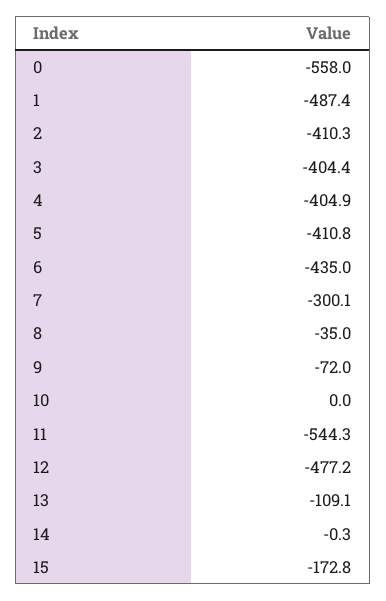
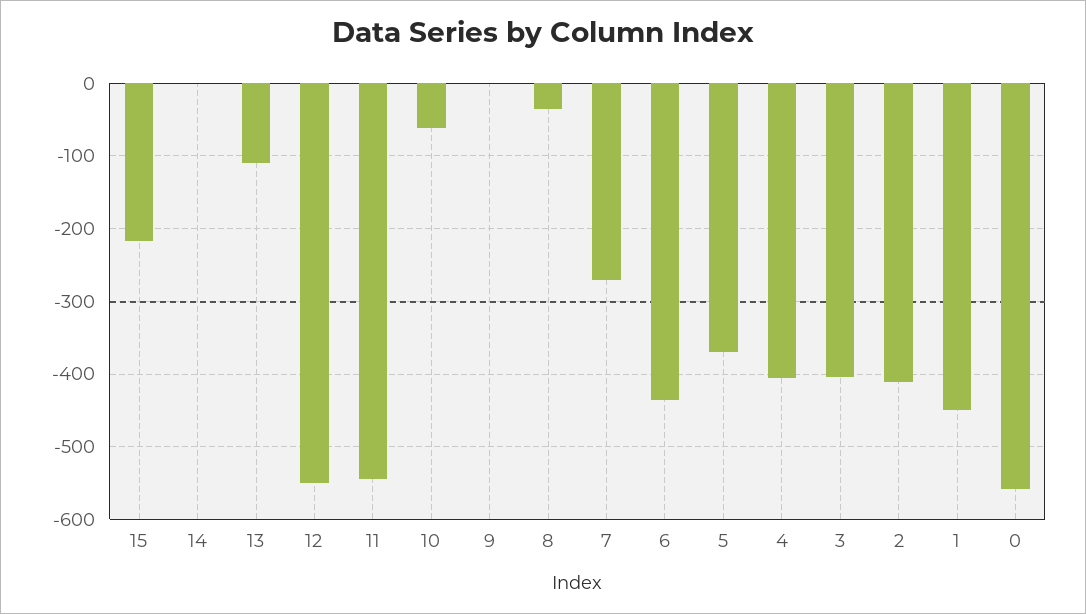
  {
    "0": -558,
-   "1": -487.4,
+   "1": -450,
    "2": -410.3,
    "3": -404.4,
    "4": -404.9,
-   "5": -410.8,
+   "5": -370,
    "6": -435,
-   "7": -300.1,
+   "7": -270,
    "8": -35,
-   "9": -72,
+   "9": 0,
-   "10": 0,
+   "10": -60,
    "11": -544.3,
-   "12": -477.2,
+   "12": -550,
    "13": -109.1,
    "14": -0.3,
-   "15": -172.8
+   "15": -220
  }

